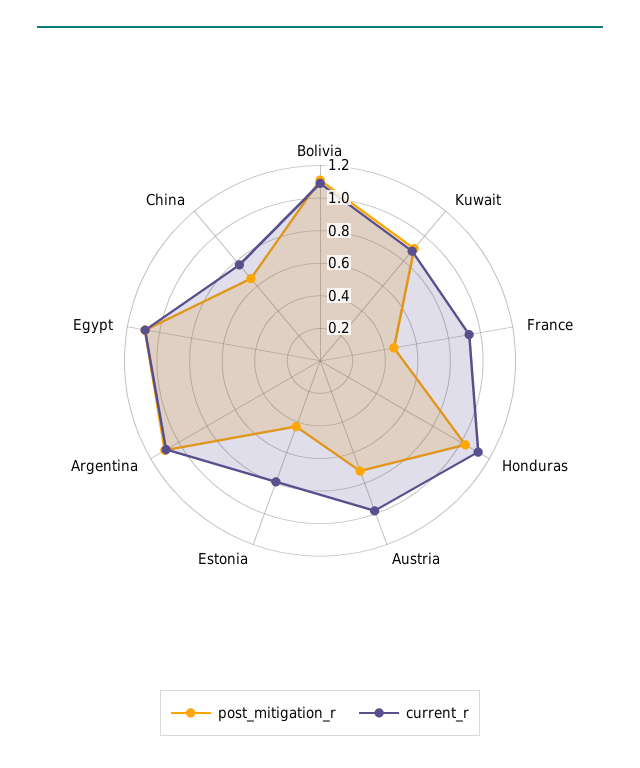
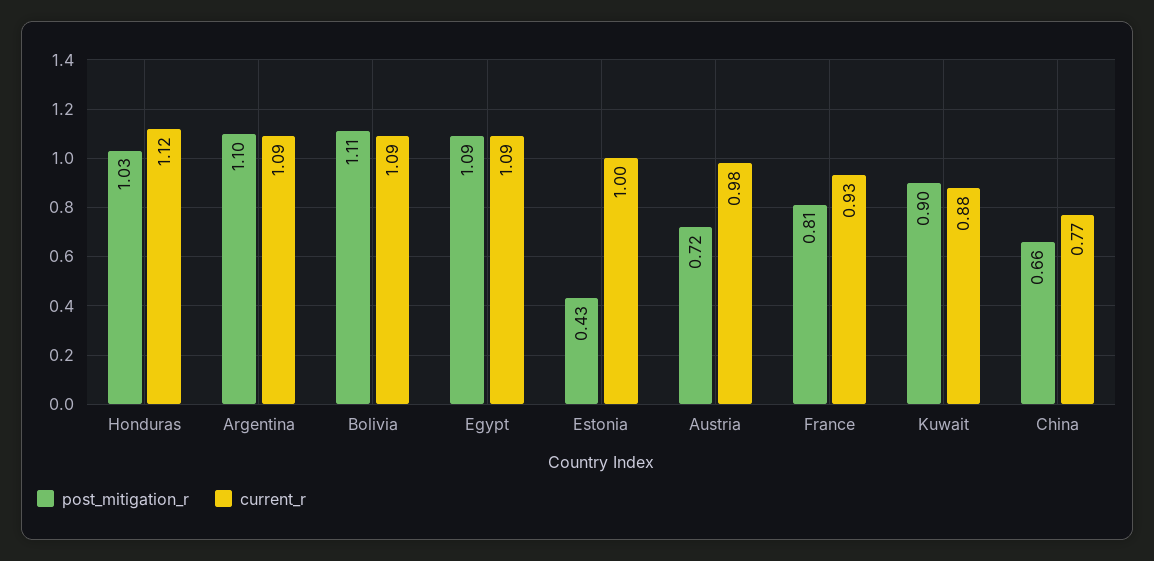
  {
    "post_mitigation_r": {
      "Bolivia": 1.11,
      "Kuwait": 0.9,
-     "France": 0.45,
+     "France": 0.81,
      "Honduras": 1.03,
      "Austria": 0.72,
      "Estonia": 0.43,
      "Argentina": 1.1,
      "Egypt": 1.09,
      "China": 0.66
    },
    "current_r": {
      "Bolivia": 1.09,
      "Kuwait": 0.88,
      "France": 0.93,
      "Honduras": 1.12,
      "Austria": 0.98,
-     "Estonia": 0.8,
+     "Estonia": 1,
      "Argentina": 1.09,
      "Egypt": 1.09,
      "China": 0.77
    }
  }

